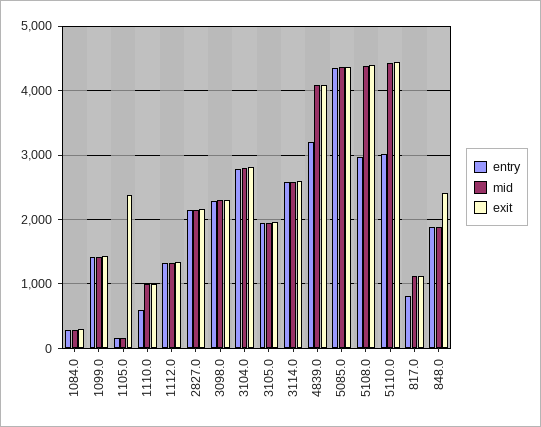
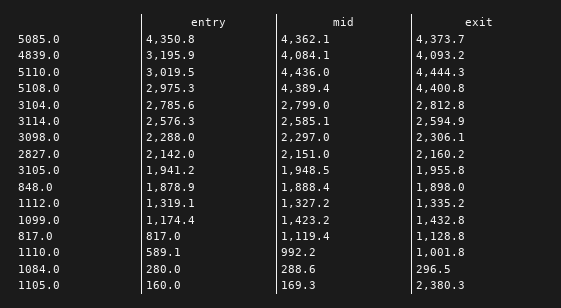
  {
    "entry": {
      "1084.0": 280,
-     "1099.0": 1400,
+     "1099.0": 1174.4,
      "1105.0": 160,
      "1110.0": 589.1,
      "1112.0": 1319.1,
      "2827.0": 2142,
      "3098.0": 2288,
      "3104.0": 2785.6,
      "3105.0": 1941.2,
      "3114.0": 2576.3,
      "4839.0": 3195.9,
      "5085.0": 4350.8,
      "5108.0": 2975.3,
      "5110.0": 3019.5,
      "817.0": 817,
      "848.0": 1878.9
    },
    "mid": {
      "1084.0": 288.6,
      "1099.0": 1423.2,
      "1105.0": 169.3,
      "1110.0": 992.2,
      "1112.0": 1327.2,
      "2827.0": 2151,
      "3098.0": 2297,
      "3104.0": 2799,
      "3105.0": 1948.5,
      "3114.0": 2585.1,
      "4839.0": 4084.1,
      "5085.0": 4362.1,
      "5108.0": 4389.4,
      "5110.0": 4436,
      "817.0": 1119.4,
      "848.0": 1888.4
    },
    "exit": {
      "1084.0": 296.5,
      "1099.0": 1432.8,
      "1105.0": 2380.3,
      "1110.0": 1001.8,
      "1112.0": 1335.2,
      "2827.0": 2160.2,
      "3098.0": 2306.1,
      "3104.0": 2812.8,
      "3105.0": 1955.8,
      "3114.0": 2594.9,
      "4839.0": 4093.2,
      "5085.0": 4373.7,
      "5108.0": 4400.8,
      "5110.0": 4444.3,
      "817.0": 1128.8,
-     "848.0": 2400
+     "848.0": 1898
    }
  }

